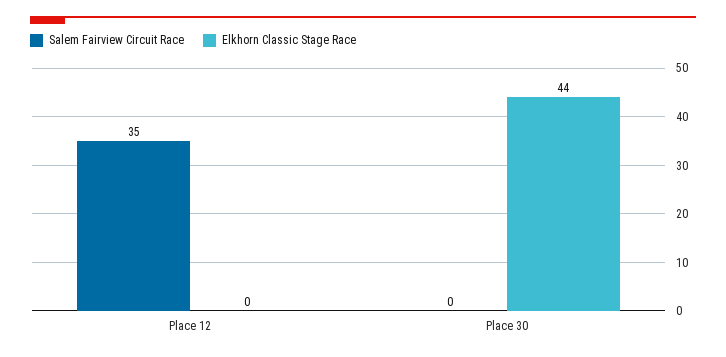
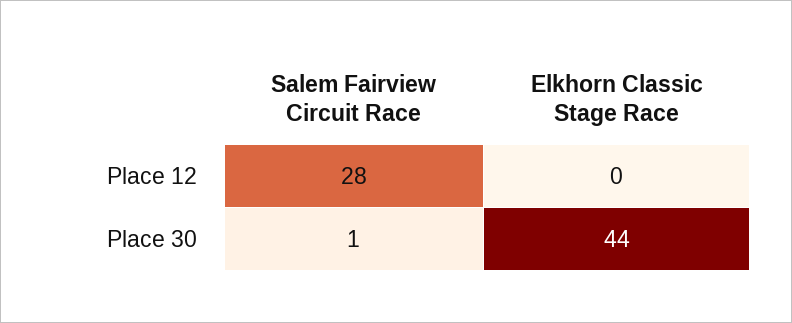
  {
    "Salem Fairview Circuit Race": {
-     "Place 12": 35,
+     "Place 12": 28,
-     "Place 30": 0
+     "Place 30": 1
    },
    "Elkhorn Classic Stage Race": {
      "Place 12": 0,
      "Place 30": 44
    }
  }

